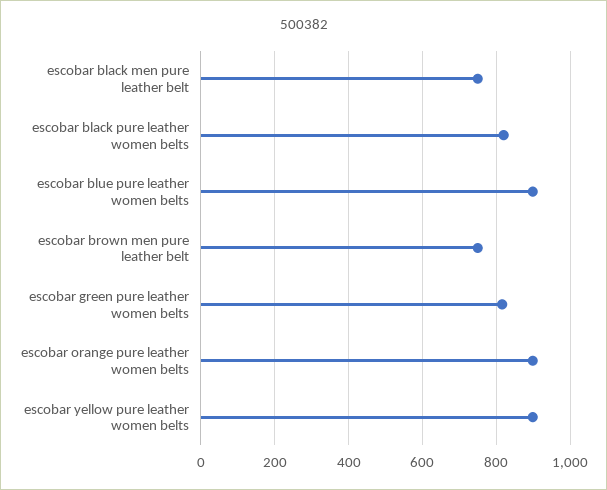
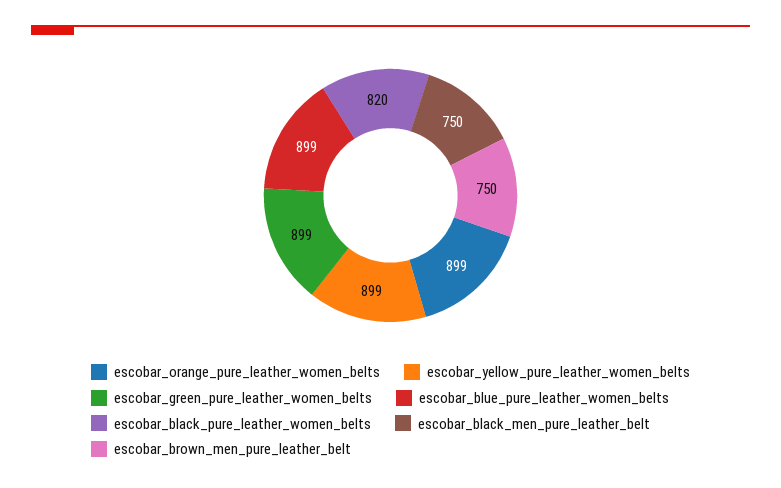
  {
    "escobar black men pure leather belt": 750,
    "escobar black pure leather women belts": 820,
    "escobar blue pure leather women belts": 899,
    "escobar brown men pure leather belt": 750,
-   "escobar green pure leather women belts": 820,
+   "escobar green pure leather women belts": 899,
    "escobar orange pure leather women belts": 899,
    "escobar yellow pure leather women belts": 899
  }

